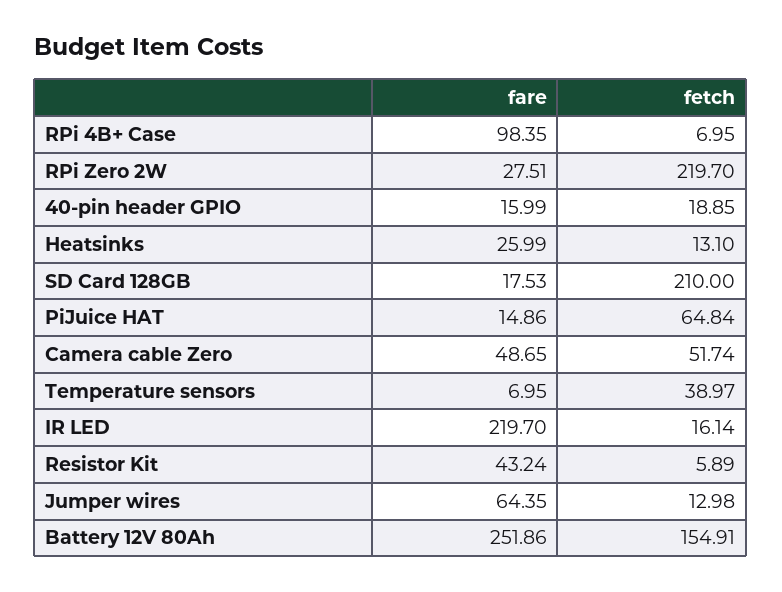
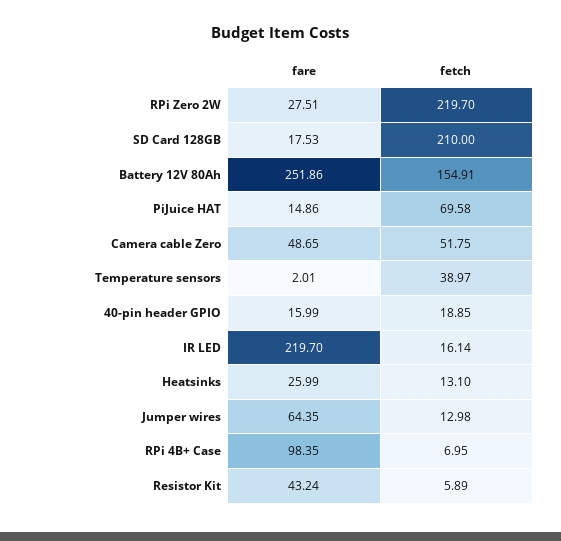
  {
    "fare": {
      "RPi 4B+ Case": 98.35,
      "RPi Zero 2W": 27.51,
      "40-pin header GPIO": 15.99,
      "Heatsinks": 25.99,
      "SD Card 128GB": 17.53,
      "PiJuice HAT": 14.86,
      "Camera cable Zero": 48.65,
-     "Temperature sensors": 6.95,
+     "Temperature sensors": 2.01,
      "IR LED": 219.7,
      "Resistor Kit": 43.24,
      "Jumper wires": 64.35,
      "Battery 12V 80Ah": 251.86
    },
    "fetch": {
      "RPi 4B+ Case": 6.95,
      "RPi Zero 2W": 219.7,
      "40-pin header GPIO": 18.85,
      "Heatsinks": 13.1,
      "SD Card 128GB": 210,
-     "PiJuice HAT": 64.84,
+     "PiJuice HAT": 69.58,
-     "Camera cable Zero": 51.74,
+     "Camera cable Zero": 51.75,
      "Temperature sensors": 38.97,
      "IR LED": 16.14,
      "Resistor Kit": 5.89,
      "Jumper wires": 12.98,
      "Battery 12V 80Ah": 154.91
    }
  }

